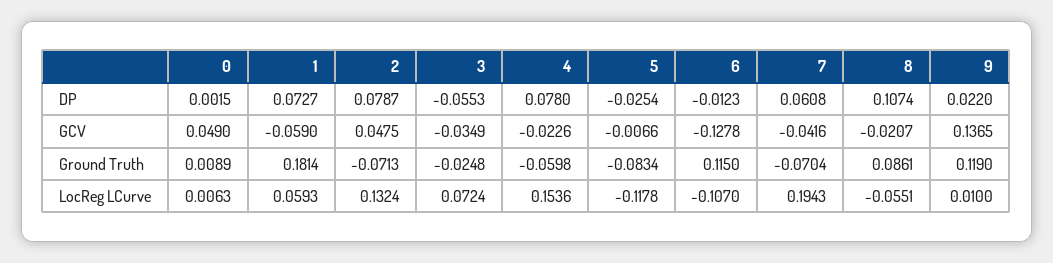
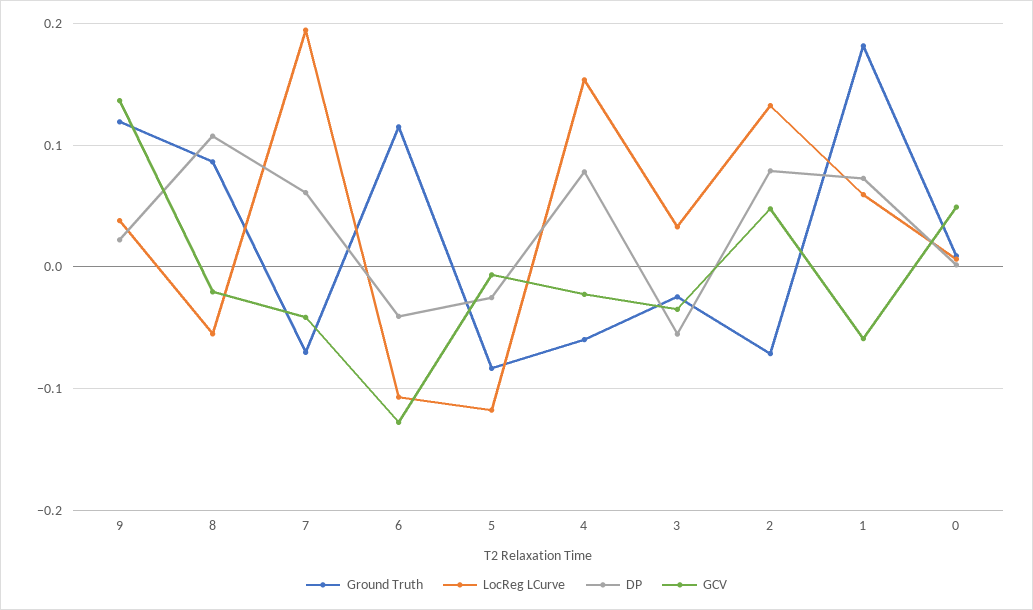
  {
    "DP": {
      "0": 0.0015,
      "1": 0.0727,
      "2": 0.0787,
      "3": -0.0553,
      "4": 0.078,
      "5": -0.0254,
-     "6": -0.0123,
+     "6": -0.04,
      "7": 0.0608,
      "8": 0.1074,
      "9": 0.022
    },
    "GCV": {
      "0": 0.049,
      "1": -0.059,
      "2": 0.0475,
      "3": -0.0349,
      "4": -0.0226,
      "5": -0.0066,
      "6": -0.1278,
      "7": -0.0416,
      "8": -0.0207,
      "9": 0.1365
    },
    "Ground Truth": {
      "0": 0.0089,
      "1": 0.1814,
      "2": -0.0713,
      "3": -0.0248,
      "4": -0.0598,
      "5": -0.0834,
      "6": 0.115,
      "7": -0.0704,
      "8": 0.0861,
      "9": 0.119
    },
    "LocReg LCurve": {
      "0": 0.0063,
      "1": 0.0593,
      "2": 0.1324,
-     "3": 0.0724,
+     "3": 0.03,
      "4": 0.1536,
      "5": -0.1178,
      "6": -0.107,
      "7": 0.1943,
      "8": -0.0551,
-     "9": 0.01
+     "9": 0.04
    }
  }

